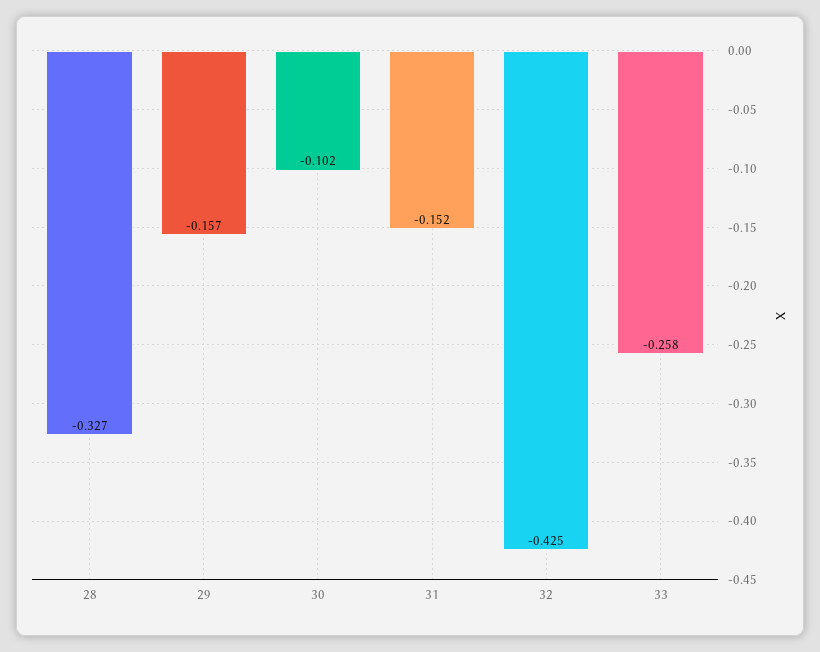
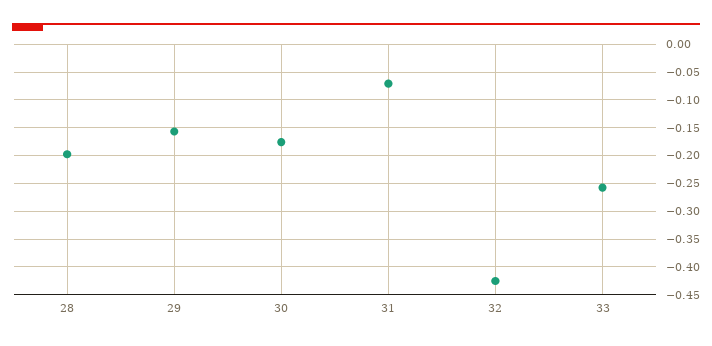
  {
-   "28": -0.327,
+   "28": -0.2,
    "29": -0.157,
-   "30": -0.102,
+   "30": -0.175,
-   "31": -0.152,
+   "31": -0.075,
    "32": -0.425,
    "33": -0.258
  }

